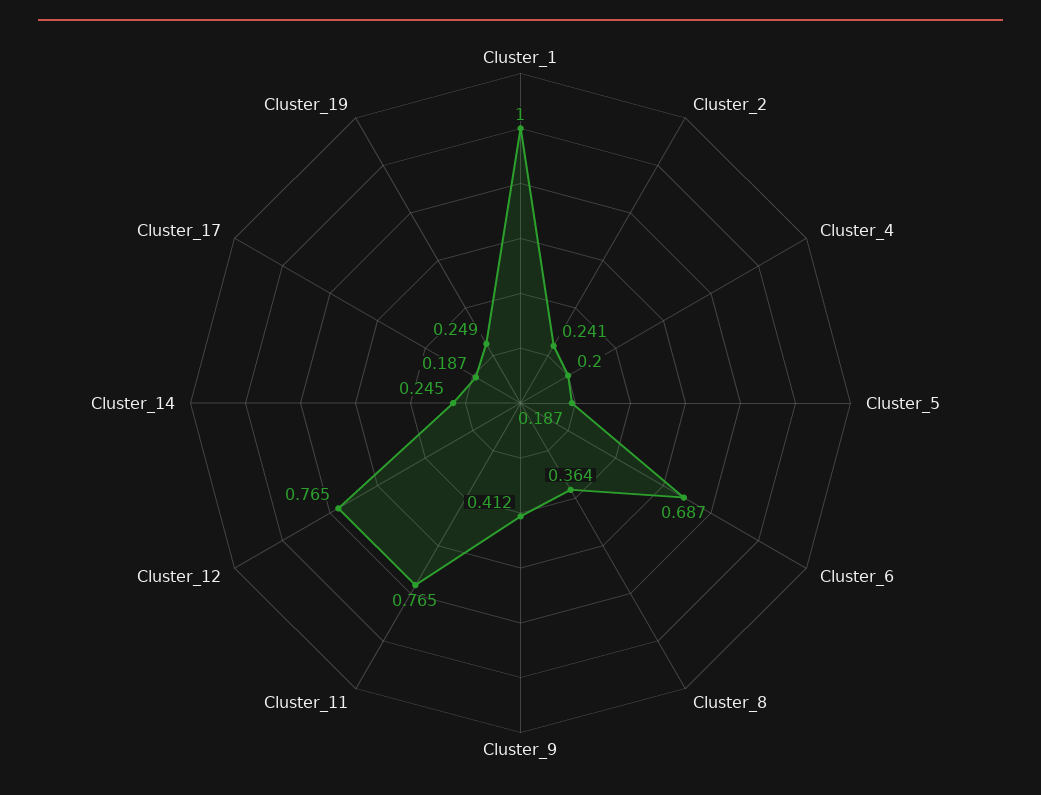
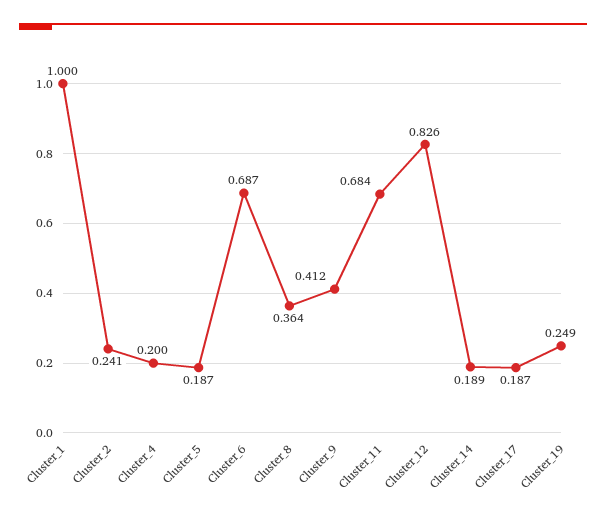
  {
    "Cluster_1": 1,
    "Cluster_2": 0.241,
    "Cluster_4": 0.2,
    "Cluster_5": 0.187,
    "Cluster_6": 0.687,
    "Cluster_8": 0.364,
    "Cluster_9": 0.412,
-   "Cluster_11": 0.765,
+   "Cluster_11": 0.684,
-   "Cluster_12": 0.765,
+   "Cluster_12": 0.826,
-   "Cluster_14": 0.245,
+   "Cluster_14": 0.189,
    "Cluster_17": 0.187,
    "Cluster_19": 0.249
  }

